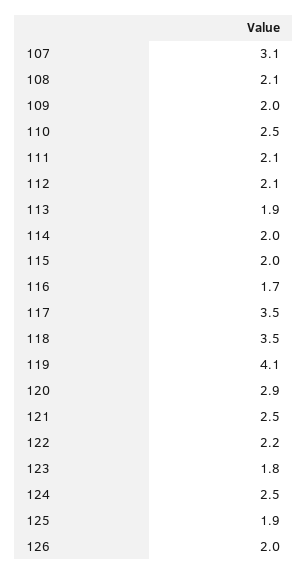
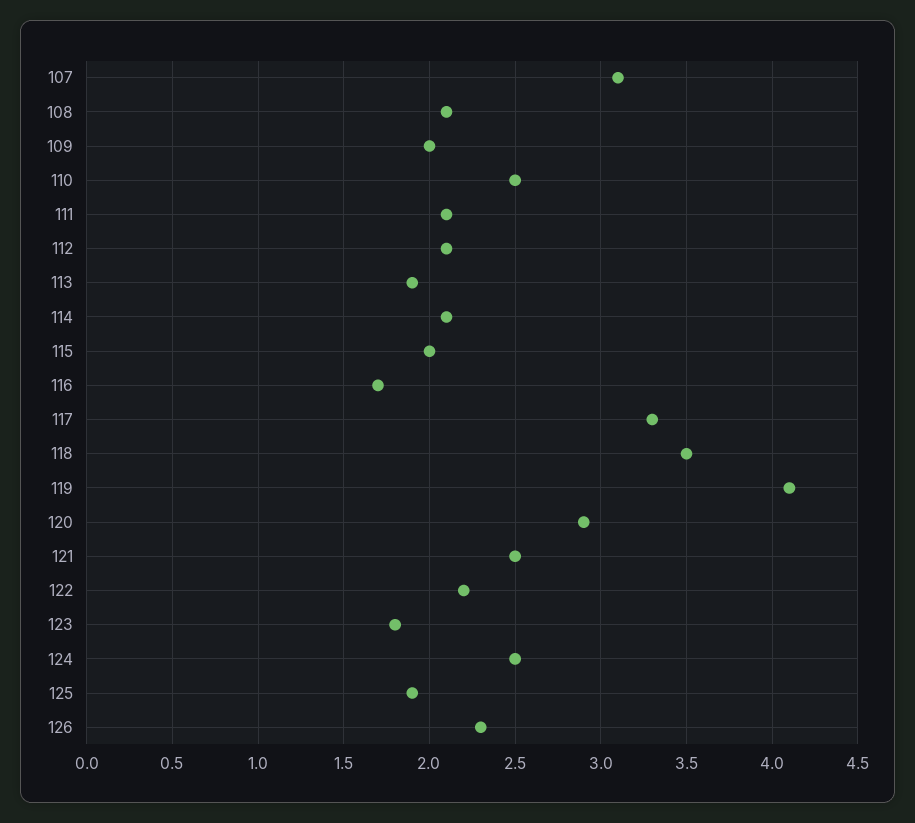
  {
    "107": 3.1,
    "108": 2.1,
    "109": 2,
    "110": 2.5,
    "111": 2.1,
    "112": 2.1,
    "113": 1.9,
-   "114": 2,
+   "114": 2.1,
    "115": 2,
    "116": 1.7,
-   "117": 3.5,
+   "117": 3.3,
    "118": 3.5,
    "119": 4.1,
    "120": 2.9,
    "121": 2.5,
    "122": 2.2,
    "123": 1.8,
    "124": 2.5,
    "125": 1.9,
-   "126": 2
+   "126": 2.3
  }

